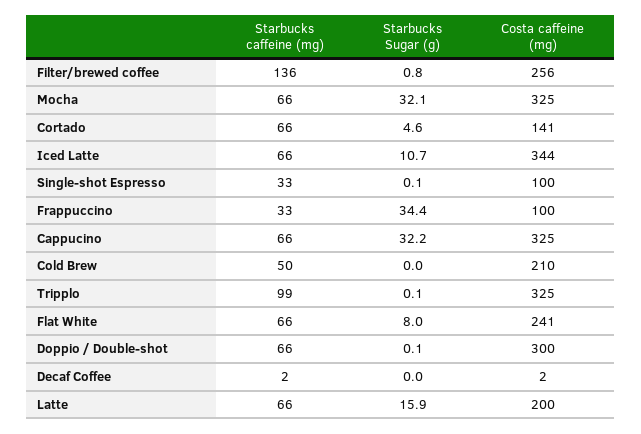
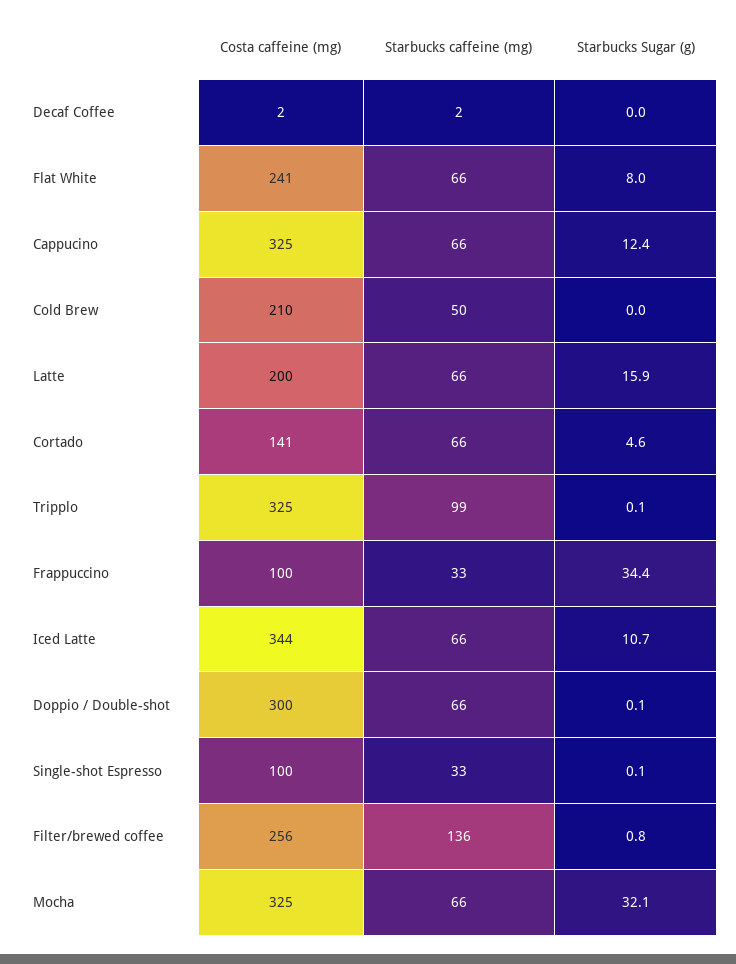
  {
    "Starbucks caffeine (mg)": {
      "Filter/brewed coffee": 136,
      "Mocha": 66,
      "Cortado": 66,
      "Iced Latte": 66,
      "Single-shot Espresso": 33,
      "Frappuccino": 33,
      "Cappucino": 66,
      "Cold Brew": 50,
      "Tripplo": 99,
      "Flat White": 66,
      "Doppio / Double-shot": 66,
      "Decaf Coffee": 2,
      "Latte": 66
    },
    "Starbucks Sugar (g)": {
      "Filter/brewed coffee": 0.8,
      "Mocha": 32.1,
      "Cortado": 4.6,
      "Iced Latte": 10.7,
      "Single-shot Espresso": 0.1,
      "Frappuccino": 34.4,
-     "Cappucino": 32.2,
+     "Cappucino": 12.4,
      "Cold Brew": 0,
      "Tripplo": 0.1,
      "Flat White": 8,
      "Doppio / Double-shot": 0.1,
      "Decaf Coffee": 0,
      "Latte": 15.9
    },
    "Costa caffeine (mg)": {
      "Filter/brewed coffee": 256,
      "Mocha": 325,
      "Cortado": 141,
      "Iced Latte": 344,
      "Single-shot Espresso": 100,
      "Frappuccino": 100,
      "Cappucino": 325,
      "Cold Brew": 210,
      "Tripplo": 325,
      "Flat White": 241,
      "Doppio / Double-shot": 300,
      "Decaf Coffee": 2,
      "Latte": 200
    }
  }

